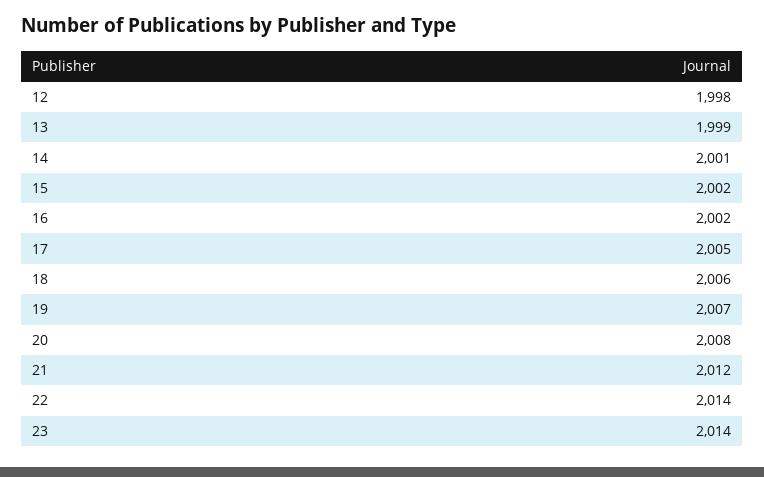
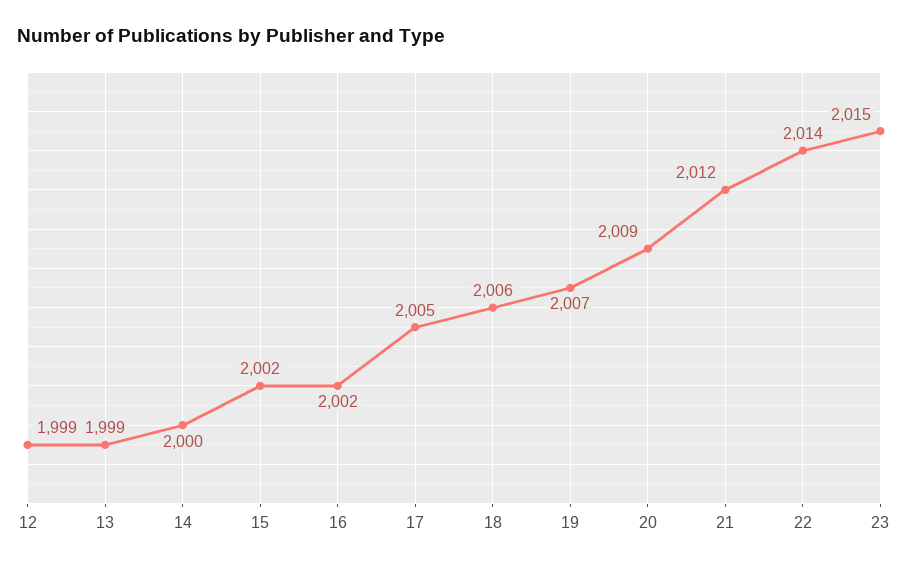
  {
-   "12": 1998,
+   "12": 1999,
    "13": 1999,
-   "14": 2001,
+   "14": 2000,
    "15": 2002,
    "16": 2002,
    "17": 2005,
    "18": 2006,
    "19": 2007,
-   "20": 2008,
+   "20": 2009,
    "21": 2012,
    "22": 2014,
-   "23": 2014
+   "23": 2015
  }

